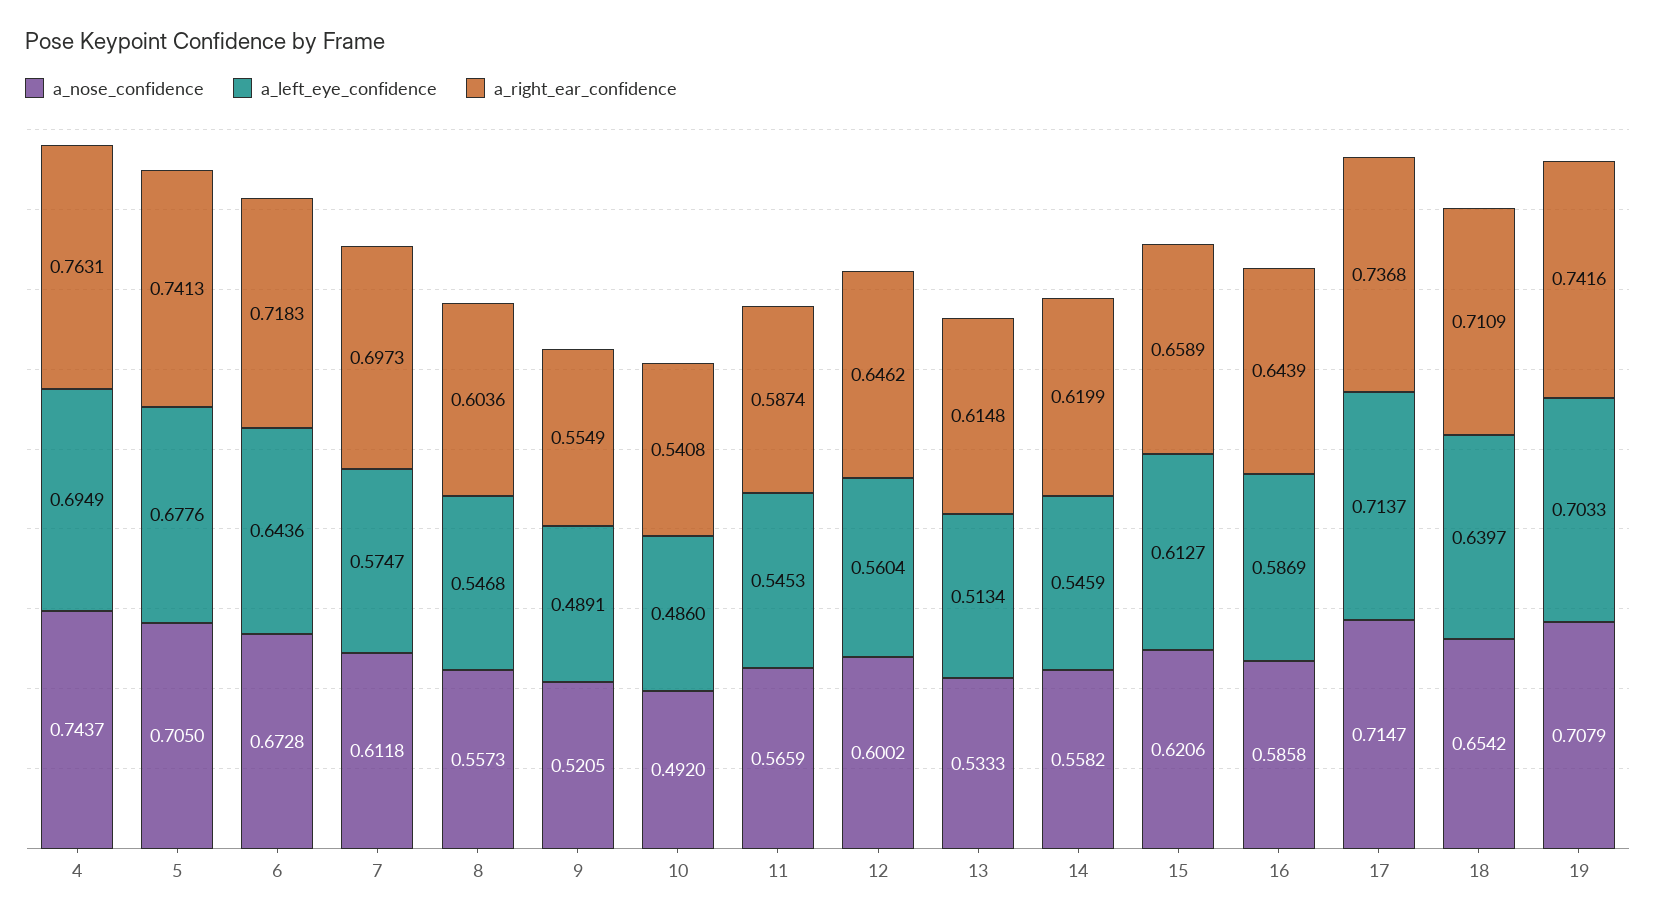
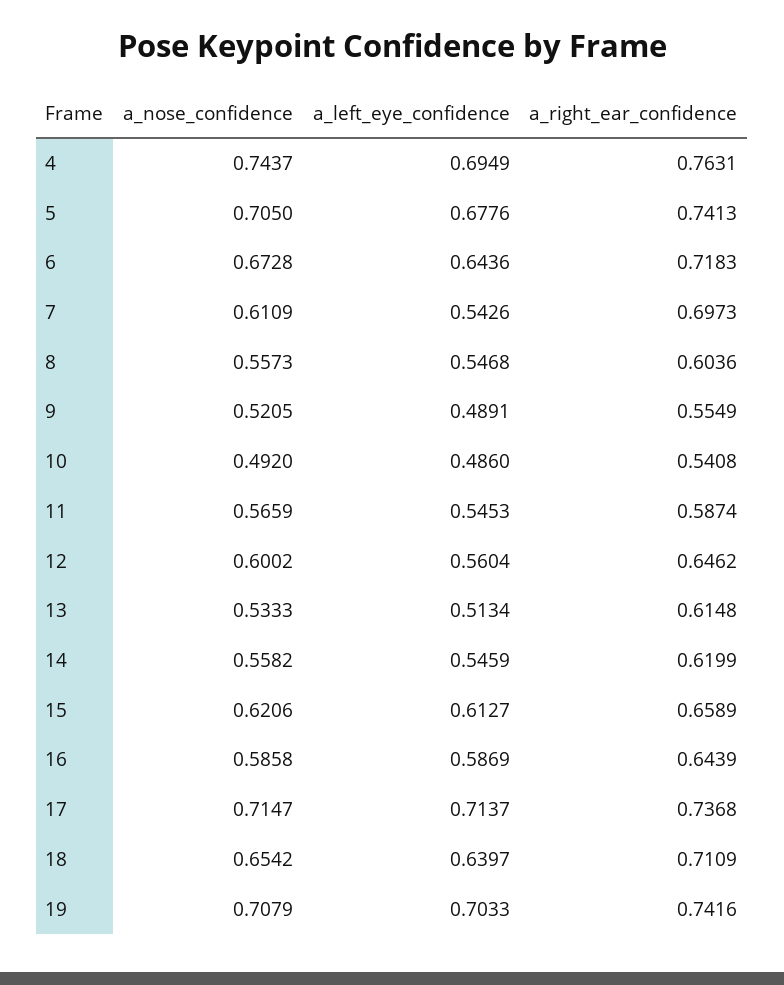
  {
    "a_nose_confidence": {
      "4": 0.7437,
      "5": 0.705,
      "6": 0.6728,
-     "7": 0.6118,
+     "7": 0.6109,
      "8": 0.5573,
      "9": 0.5205,
      "10": 0.492,
      "11": 0.5659,
      "12": 0.6002,
      "13": 0.5333,
      "14": 0.5582,
      "15": 0.6206,
      "16": 0.5858,
      "17": 0.7147,
      "18": 0.6542,
      "19": 0.7079
    },
    "a_left_eye_confidence": {
      "4": 0.6949,
      "5": 0.6776,
      "6": 0.6436,
-     "7": 0.5747,
+     "7": 0.5426,
      "8": 0.5468,
      "9": 0.4891,
      "10": 0.486,
      "11": 0.5453,
      "12": 0.5604,
      "13": 0.5134,
      "14": 0.5459,
      "15": 0.6127,
      "16": 0.5869,
      "17": 0.7137,
      "18": 0.6397,
      "19": 0.7033
    },
    "a_right_ear_confidence": {
      "4": 0.7631,
      "5": 0.7413,
      "6": 0.7183,
      "7": 0.6973,
      "8": 0.6036,
      "9": 0.5549,
      "10": 0.5408,
      "11": 0.5874,
      "12": 0.6462,
      "13": 0.6148,
      "14": 0.6199,
      "15": 0.6589,
      "16": 0.6439,
      "17": 0.7368,
      "18": 0.7109,
      "19": 0.7416
    }
  }

